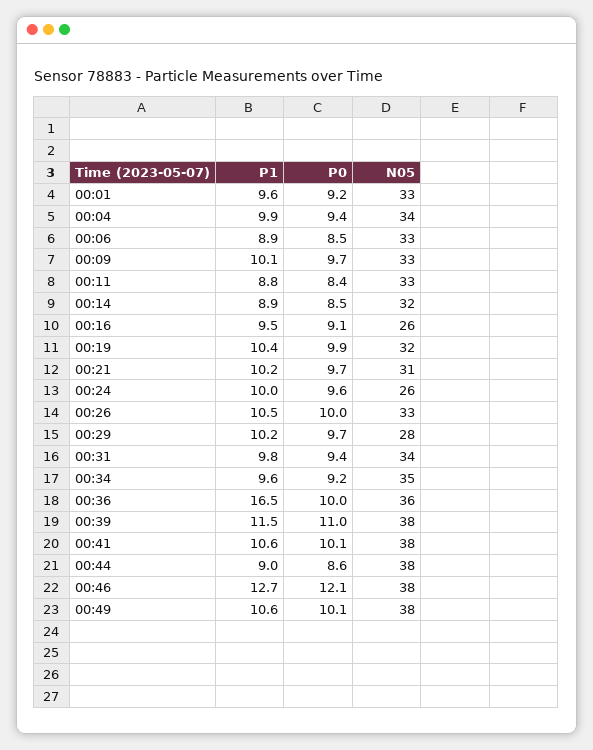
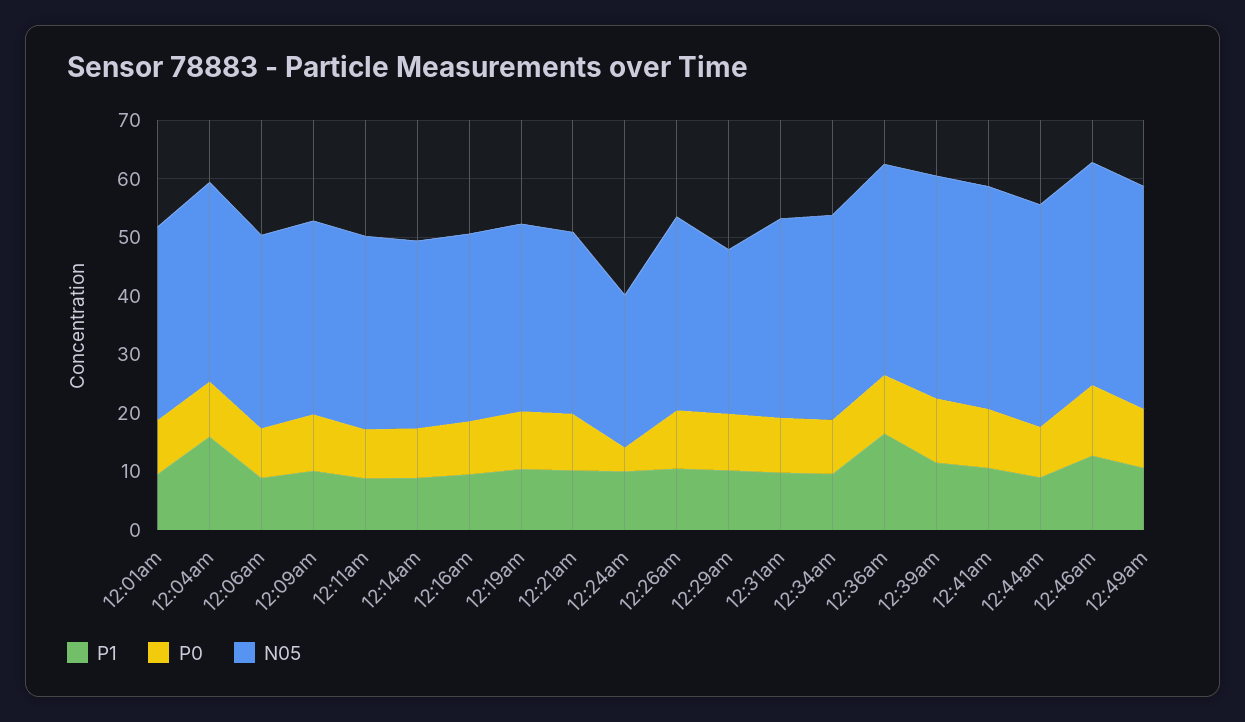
  {
    "P1": {
      "00:01": 9.6,
-     "00:04": 9.9,
+     "00:04": 16,
      "00:06": 8.9,
      "00:09": 10.1,
      "00:11": 8.8,
      "00:14": 8.9,
      "00:16": 9.5,
      "00:19": 10.4,
      "00:21": 10.2,
      "00:24": 10,
      "00:26": 10.5,
      "00:29": 10.2,
      "00:31": 9.8,
      "00:34": 9.6,
      "00:36": 16.5,
      "00:39": 11.5,
      "00:41": 10.6,
      "00:44": 9,
      "00:46": 12.7,
      "00:49": 10.6
    },
    "P0": {
      "00:01": 9.2,
      "00:04": 9.4,
      "00:06": 8.5,
      "00:09": 9.7,
      "00:11": 8.4,
      "00:14": 8.5,
      "00:16": 9.1,
      "00:19": 9.9,
      "00:21": 9.7,
-     "00:24": 9.6,
+     "00:24": 4,
      "00:26": 10,
      "00:29": 9.7,
      "00:31": 9.4,
      "00:34": 9.2,
      "00:36": 10,
      "00:39": 11,
      "00:41": 10.1,
      "00:44": 8.6,
      "00:46": 12.1,
      "00:49": 10.1
    },
    "N05": {
      "00:01": 33,
      "00:04": 34,
      "00:06": 33,
      "00:09": 33,
      "00:11": 33,
      "00:14": 32,
-     "00:16": 26,
+     "00:16": 32,
      "00:19": 32,
      "00:21": 31,
      "00:24": 26,
      "00:26": 33,
      "00:29": 28,
      "00:31": 34,
      "00:34": 35,
      "00:36": 36,
      "00:39": 38,
      "00:41": 38,
      "00:44": 38,
      "00:46": 38,
      "00:49": 38
    }
  }

